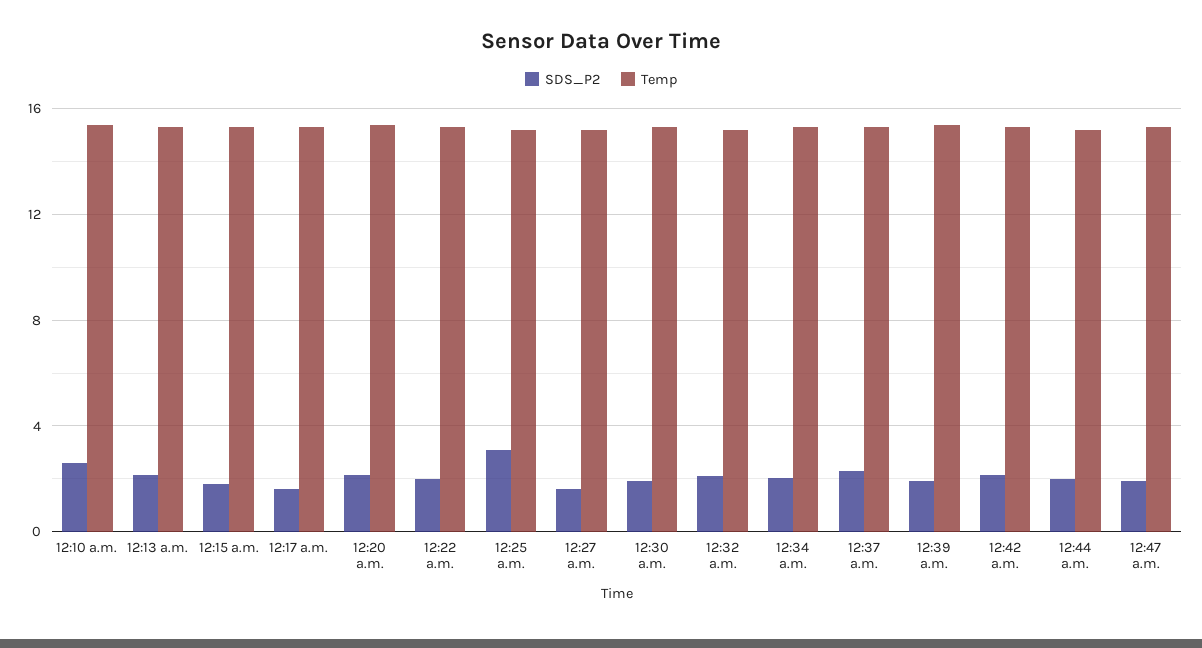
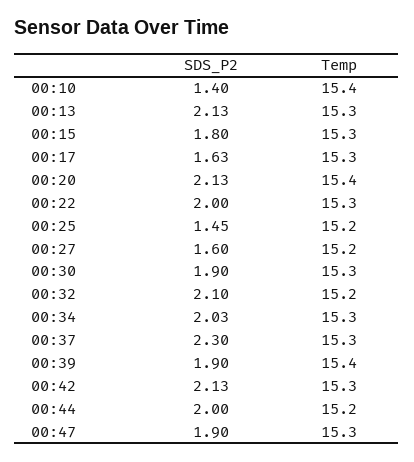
  {
    "SDS_P2": {
-     "12:10 a.m.": 2.5,
+     "12:10 a.m.": 1.4,
      "12:13 a.m.": 2.13,
      "12:15 a.m.": 1.8,
      "12:17 a.m.": 1.63,
      "12:20 a.m.": 2.13,
      "12:22 a.m.": 2,
-     "12:25 a.m.": 3,
+     "12:25 a.m.": 1.45,
      "12:27 a.m.": 1.6,
      "12:30 a.m.": 1.9,
      "12:32 a.m.": 2.1,
      "12:34 a.m.": 2.03,
      "12:37 a.m.": 2.3,
      "12:39 a.m.": 1.9,
      "12:42 a.m.": 2.13,
      "12:44 a.m.": 2,
      "12:47 a.m.": 1.9
    },
    "Temp": {
      "12:10 a.m.": 15.4,
      "12:13 a.m.": 15.3,
      "12:15 a.m.": 15.3,
      "12:17 a.m.": 15.3,
      "12:20 a.m.": 15.4,
      "12:22 a.m.": 15.3,
      "12:25 a.m.": 15.2,
      "12:27 a.m.": 15.2,
      "12:30 a.m.": 15.3,
      "12:32 a.m.": 15.2,
      "12:34 a.m.": 15.3,
      "12:37 a.m.": 15.3,
      "12:39 a.m.": 15.4,
      "12:42 a.m.": 15.3,
      "12:44 a.m.": 15.2,
      "12:47 a.m.": 15.3
    }
  }

